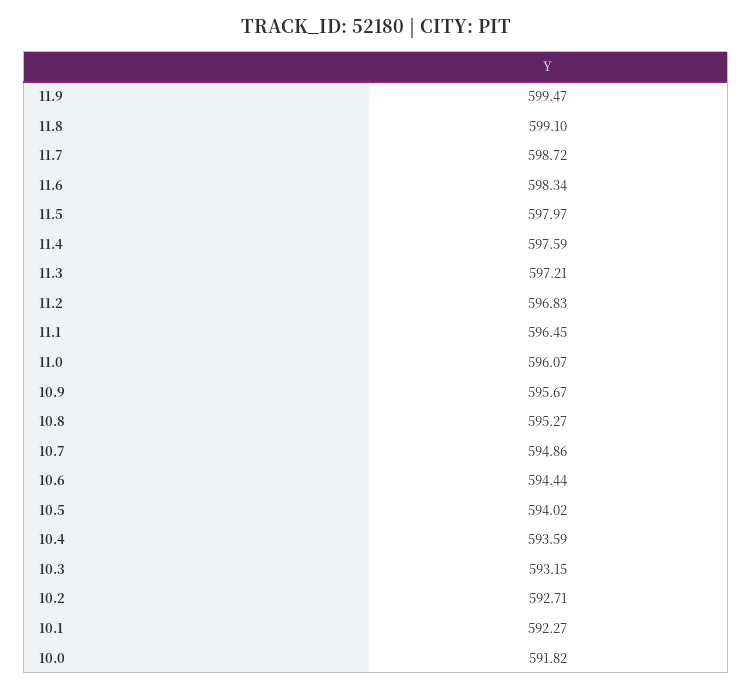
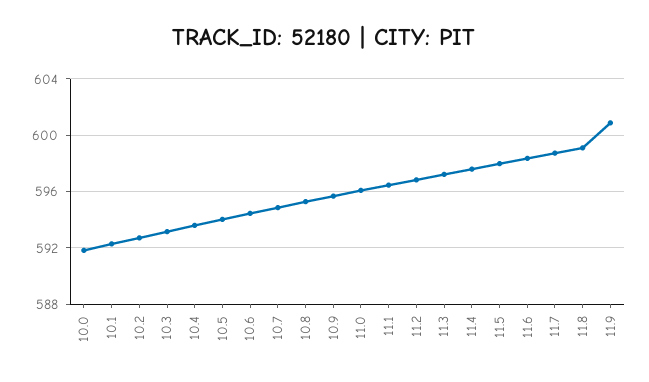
  {
-   "11.9": 599.47,
+   "11.9": 601,
    "11.8": 599.1,
    "11.7": 598.72,
    "11.6": 598.34,
    "11.5": 597.97,
    "11.4": 597.59,
    "11.3": 597.21,
    "11.2": 596.83,
    "11.1": 596.45,
    "11.0": 596.07,
    "10.9": 595.67,
    "10.8": 595.27,
    "10.7": 594.86,
    "10.6": 594.44,
    "10.5": 594.02,
    "10.4": 593.59,
    "10.3": 593.15,
    "10.2": 592.71,
    "10.1": 592.27,
    "10.0": 591.82
  }

